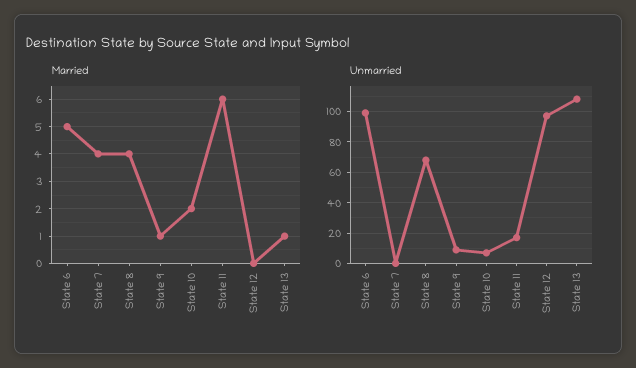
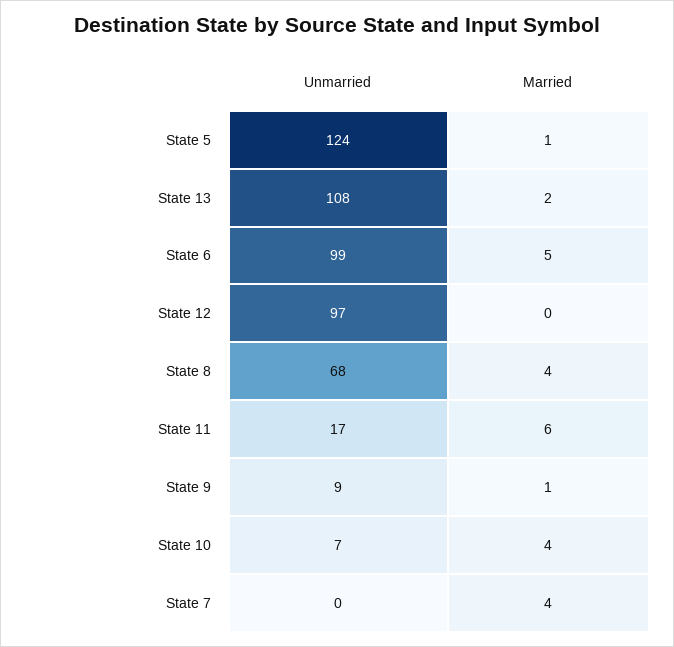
  {
    "Married": {
      "State 6": 5,
      "State 7": 4,
      "State 8": 4,
      "State 9": 1,
-     "State 10": 2,
+     "State 10": 4,
      "State 11": 6,
      "State 12": 0,
-     "State 13": 1
+     "State 13": 2,
+     "State 5": 1
    },
    "Unmarried": {
      "State 6": 99,
      "State 7": 0,
      "State 8": 68,
      "State 9": 9,
      "State 10": 7,
      "State 11": 17,
      "State 12": 97,
-     "State 13": 108
+     "State 13": 108,
+     "State 5": 124
    }
  }

